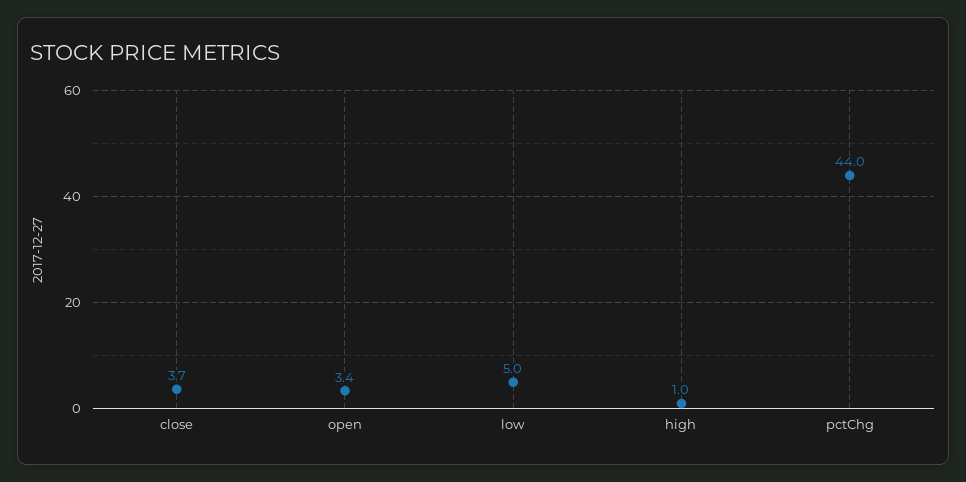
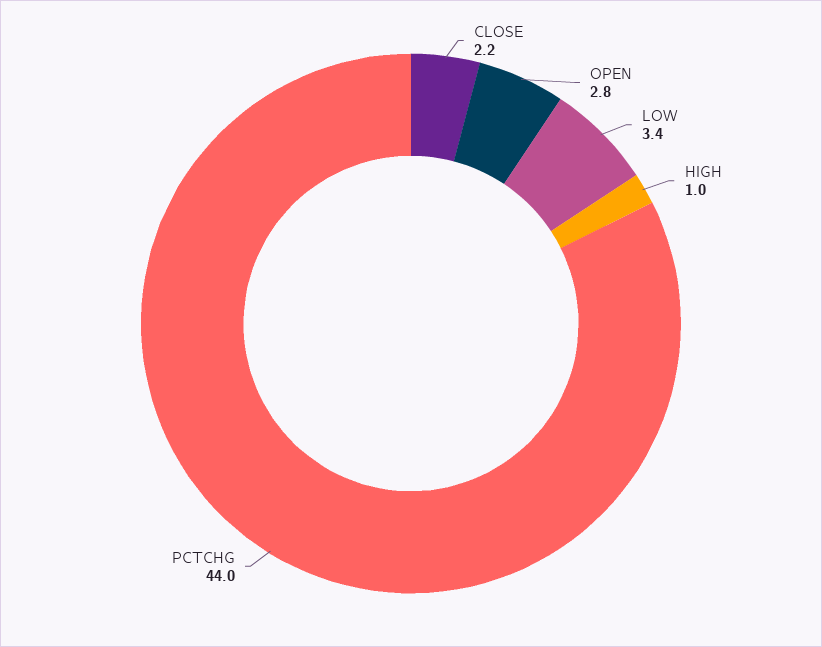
  {
-   "close": 3.7,
+   "close": 2.2,
-   "open": 3.4,
+   "open": 2.8,
-   "low": 5,
+   "low": 3.4,
    "high": 1,
    "pctChg": 44
  }

